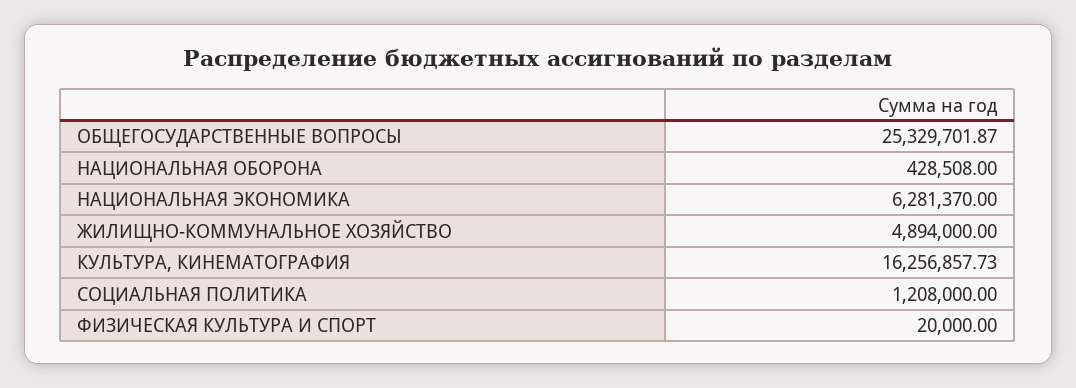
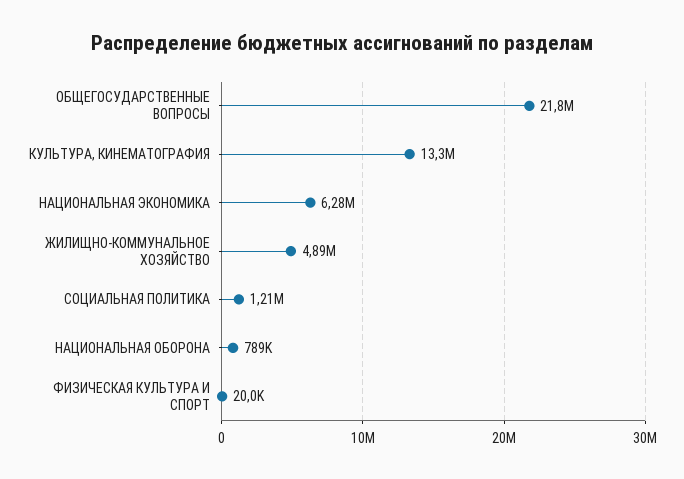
  {
-   "ОБЩЕГОСУДАРСТВЕННЫЕ ВОПРОСЫ": 25329701.87,
+   "ОБЩЕГОСУДАРСТВЕННЫЕ ВОПРОСЫ": 21800000,
-   "НАЦИОНАЛЬНАЯ ОБОРОНА": 428508,
+   "НАЦИОНАЛЬНАЯ ОБОРОНА": 789000,
    "НАЦИОНАЛЬНАЯ ЭКОНОМИКА": 6281370,
    "ЖИЛИЩНО-КОММУНАЛЬНОЕ ХОЗЯЙСТВО": 4894000,
-   "КУЛЬТУРА, КИНЕМАТОГРАФИЯ": 16256857.73,
+   "КУЛЬТУРА, КИНЕМАТОГРАФИЯ": 13300000,
    "СОЦИАЛЬНАЯ ПОЛИТИКА": 1208000,
    "ФИЗИЧЕСКАЯ КУЛЬТУРА И СПОРТ": 20000
  }

